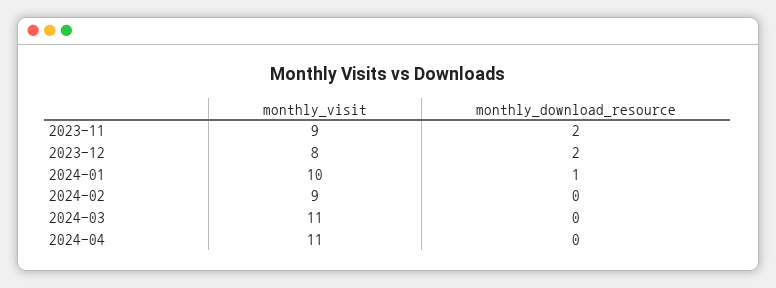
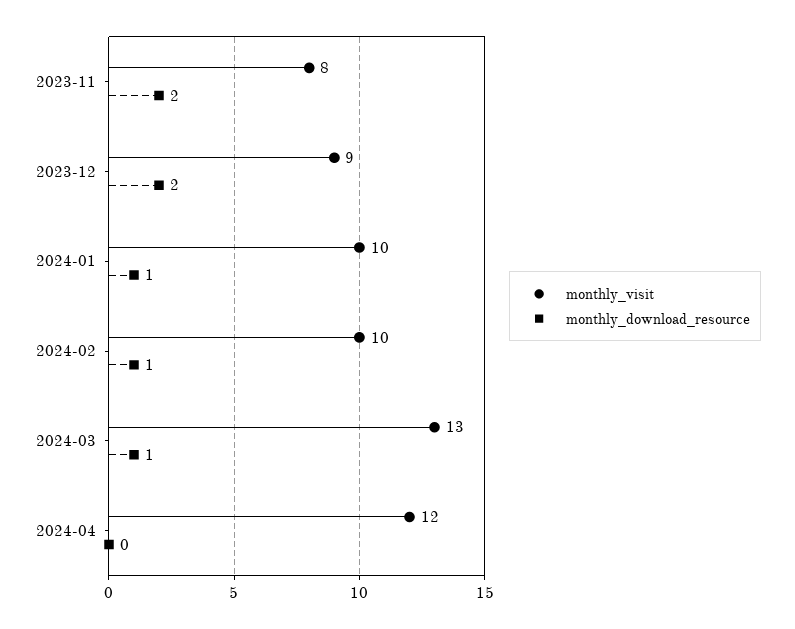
  {
    "monthly_visit": {
-     "2023-11": 9,
+     "2023-11": 8,
-     "2023-12": 8,
+     "2023-12": 9,
      "2024-01": 10,
-     "2024-02": 9,
+     "2024-02": 10,
-     "2024-03": 11,
+     "2024-03": 13,
-     "2024-04": 11
+     "2024-04": 12
    },
    "monthly_download_resource": {
      "2023-11": 2,
      "2023-12": 2,
      "2024-01": 1,
-     "2024-02": 0,
+     "2024-02": 1,
-     "2024-03": 0,
+     "2024-03": 1,
      "2024-04": 0
    }
  }

